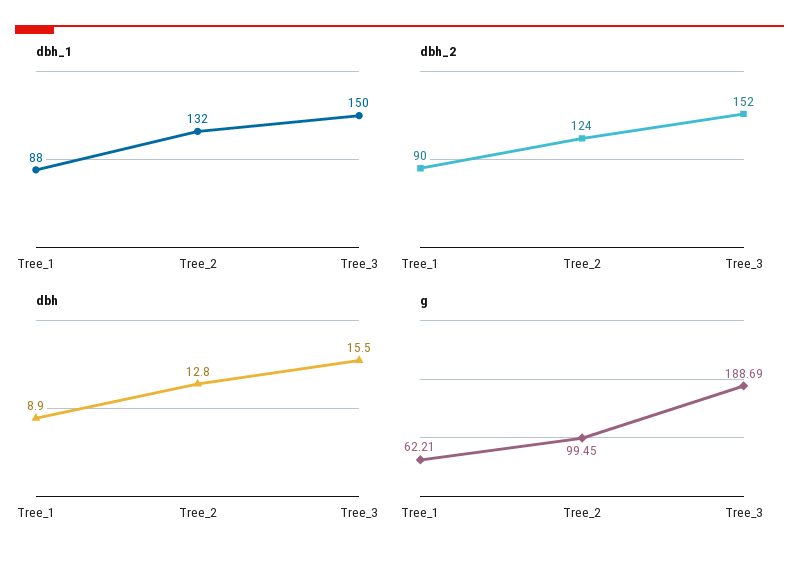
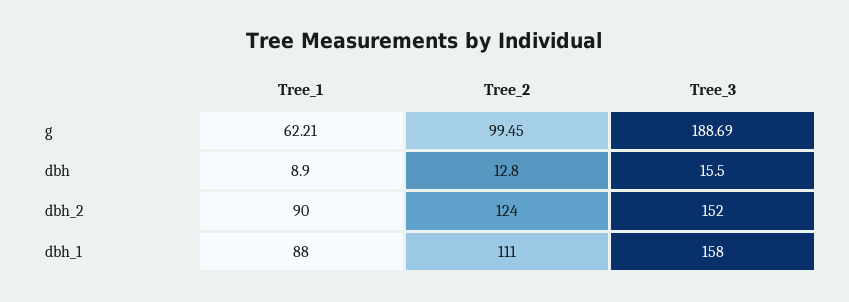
  {
    "dbh_1": {
      "Tree_1": 88,
-     "Tree_2": 132,
+     "Tree_2": 111,
-     "Tree_3": 150
+     "Tree_3": 158
    },
    "dbh_2": {
      "Tree_1": 90,
      "Tree_2": 124,
      "Tree_3": 152
    },
    "dbh": {
      "Tree_1": 8.9,
      "Tree_2": 12.8,
      "Tree_3": 15.5
    },
    "g": {
      "Tree_1": 62.21,
      "Tree_2": 99.45,
      "Tree_3": 188.69
    }
  }

